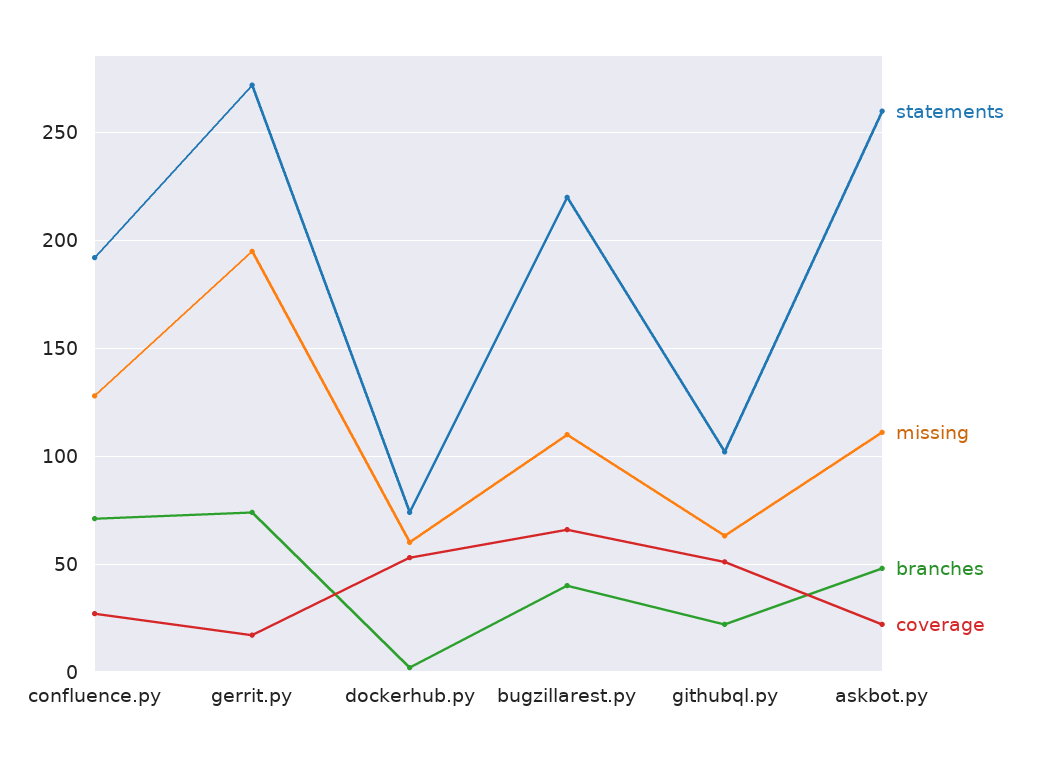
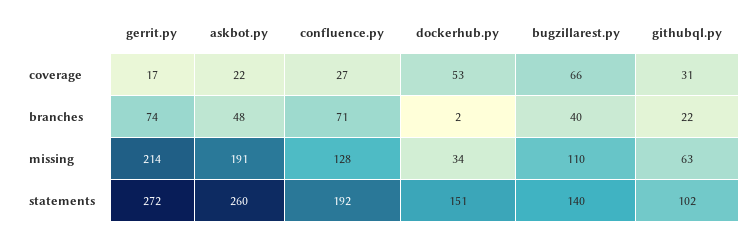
  {
    "statements": {
      "confluence.py": 192,
      "gerrit.py": 272,
-     "dockerhub.py": 75,
+     "dockerhub.py": 151,
-     "bugzillarest.py": 220,
+     "bugzillarest.py": 140,
      "githubql.py": 102,
      "askbot.py": 260
    },
    "missing": {
      "confluence.py": 128,
-     "gerrit.py": 195,
+     "gerrit.py": 214,
-     "dockerhub.py": 60,
+     "dockerhub.py": 34,
      "bugzillarest.py": 110,
      "githubql.py": 63,
-     "askbot.py": 110
+     "askbot.py": 191
    },
    "branches": {
      "confluence.py": 71,
      "gerrit.py": 74,
      "dockerhub.py": 2,
      "bugzillarest.py": 40,
      "githubql.py": 22,
      "askbot.py": 48
    },
    "coverage": {
      "confluence.py": 27,
      "gerrit.py": 17,
      "dockerhub.py": 53,
      "bugzillarest.py": 66,
-     "githubql.py": 50,
+     "githubql.py": 31,
      "askbot.py": 22
    }
  }

